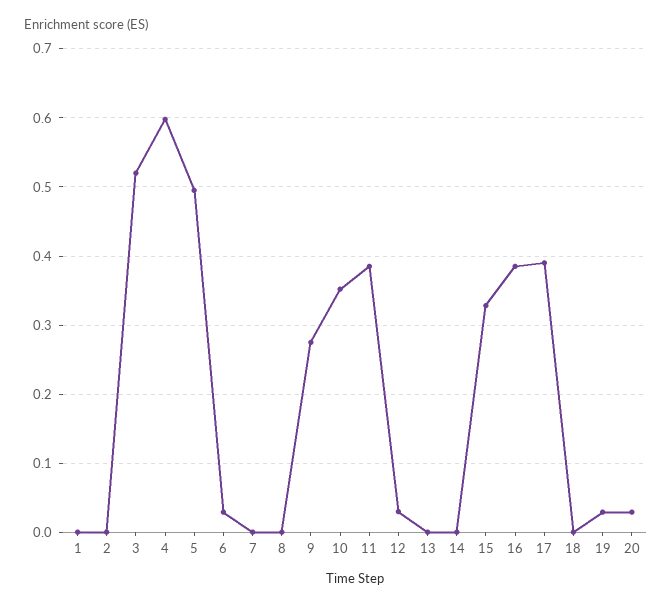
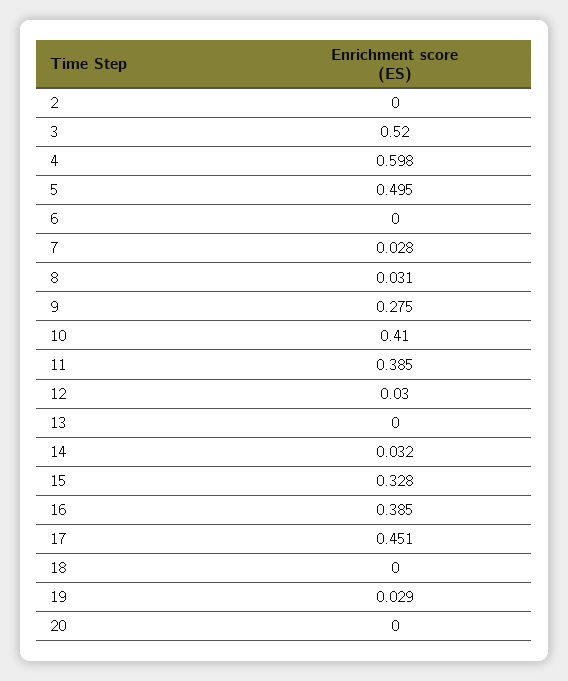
  {
-   "1": 0,
    "2": 0,
    "3": 0.52,
    "4": 0.598,
    "5": 0.495,
-   "6": 0.03,
+   "6": 0,
-   "7": 0,
+   "7": 0.028,
-   "8": 0,
+   "8": 0.031,
    "9": 0.275,
-   "10": 0.35,
+   "10": 0.41,
    "11": 0.385,
    "12": 0.03,
    "13": 0,
-   "14": 0,
+   "14": 0.032,
    "15": 0.328,
    "16": 0.385,
-   "17": 0.39,
+   "17": 0.451,
    "18": 0,
    "19": 0.029,
-   "20": 0.03
+   "20": 0
  }

